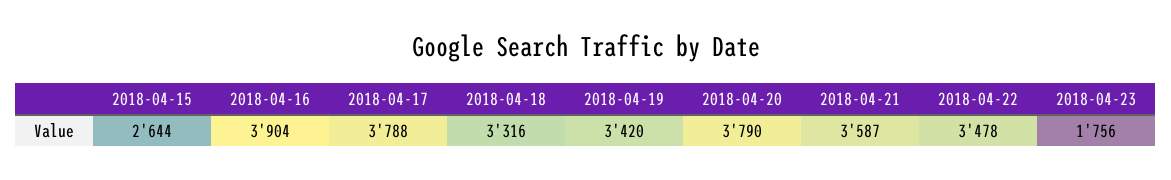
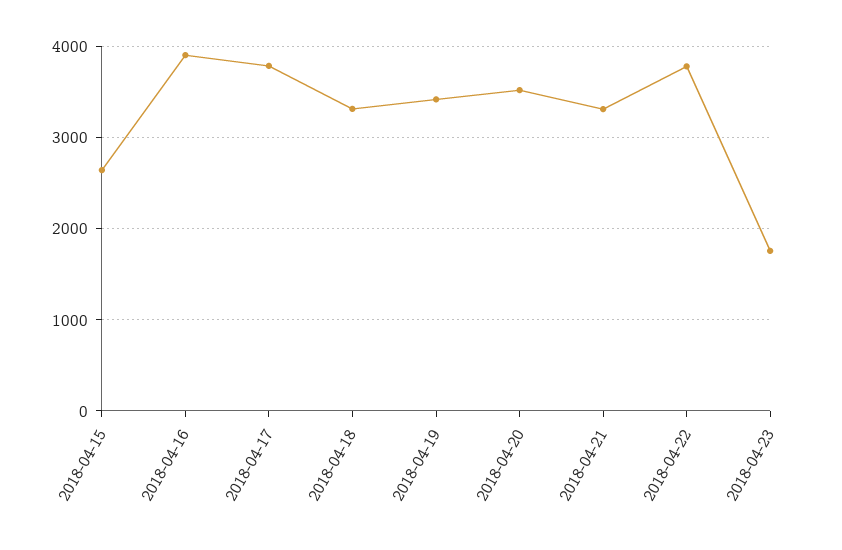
  {
    "2018-04-15": 2644,
    "2018-04-16": 3904,
    "2018-04-17": 3788,
    "2018-04-18": 3316,
    "2018-04-19": 3420,
-   "2018-04-20": 3790,
+   "2018-04-20": 3500,
-   "2018-04-21": 3587,
+   "2018-04-21": 3300,
-   "2018-04-22": 3478,
+   "2018-04-22": 3800,
    "2018-04-23": 1756
  }

